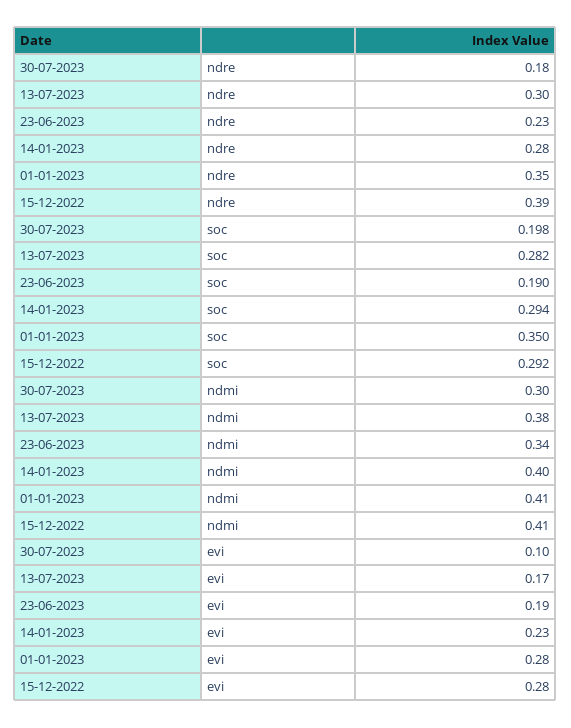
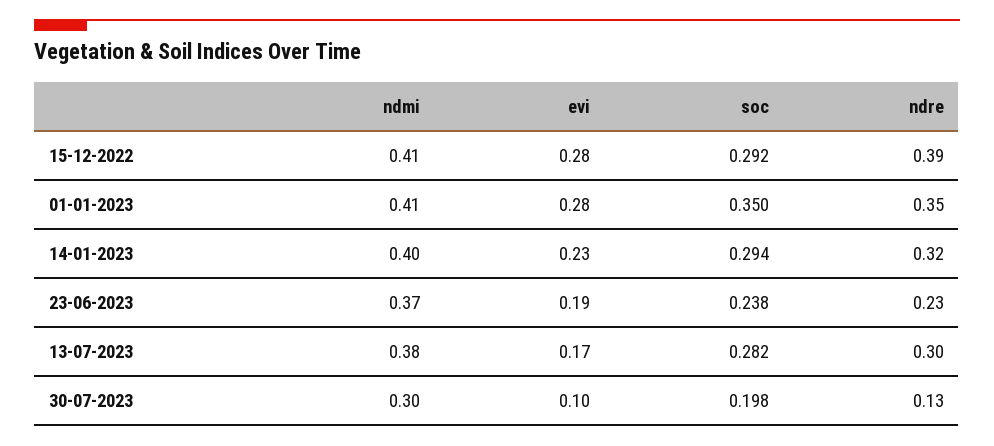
  {
    "30-07-2023": {
-     "ndre": 0.18,
+     "ndre": 0.13,
      "soc": 0.198,
      "ndmi": 0.3,
      "evi": 0.1
    },
    "13-07-2023": {
      "ndre": 0.3,
      "soc": 0.282,
      "ndmi": 0.38,
      "evi": 0.17
    },
    "23-06-2023": {
      "ndre": 0.23,
-     "soc": 0.19,
+     "soc": 0.238,
-     "ndmi": 0.34,
+     "ndmi": 0.37,
      "evi": 0.19
    },
    "14-01-2023": {
-     "ndre": 0.28,
+     "ndre": 0.32,
      "soc": 0.294,
      "ndmi": 0.4,
      "evi": 0.23
    },
    "01-01-2023": {
      "ndre": 0.35,
      "soc": 0.35,
      "ndmi": 0.41,
      "evi": 0.28
    },
    "15-12-2022": {
      "ndre": 0.39,
      "soc": 0.292,
      "ndmi": 0.41,
      "evi": 0.28
    }
  }

